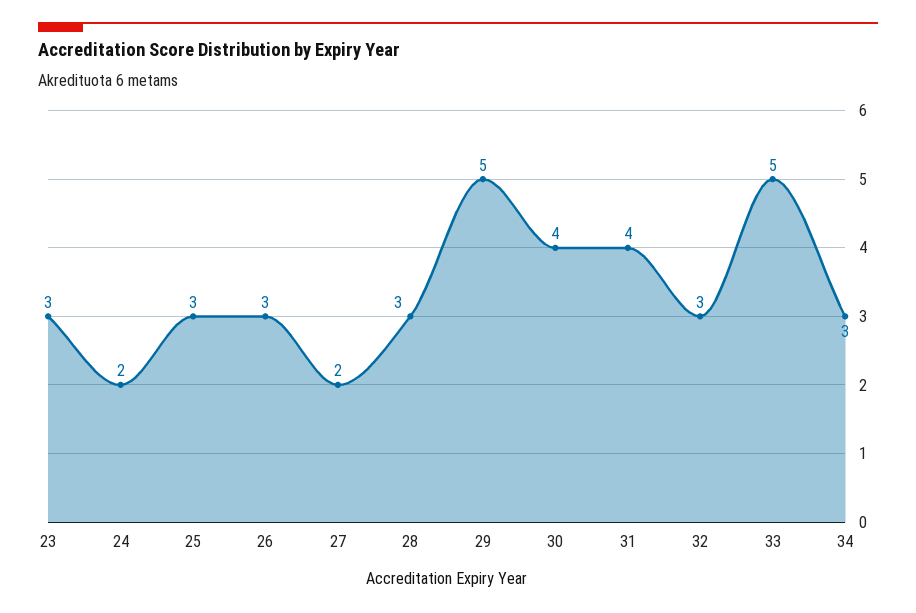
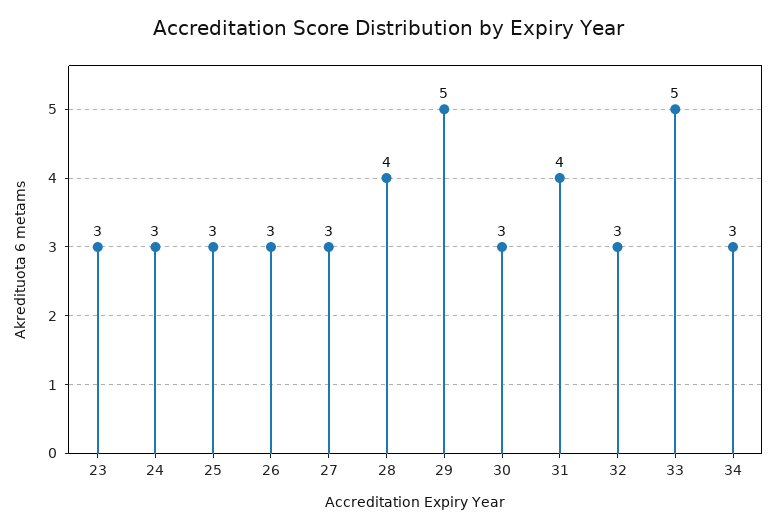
  {
    "23": 3,
-   "24": 2,
+   "24": 3,
    "25": 3,
    "26": 3,
-   "27": 2,
+   "27": 3,
-   "28": 3,
+   "28": 4,
    "29": 5,
-   "30": 4,
+   "30": 3,
    "31": 4,
    "32": 3,
    "33": 5,
    "34": 3
  }

